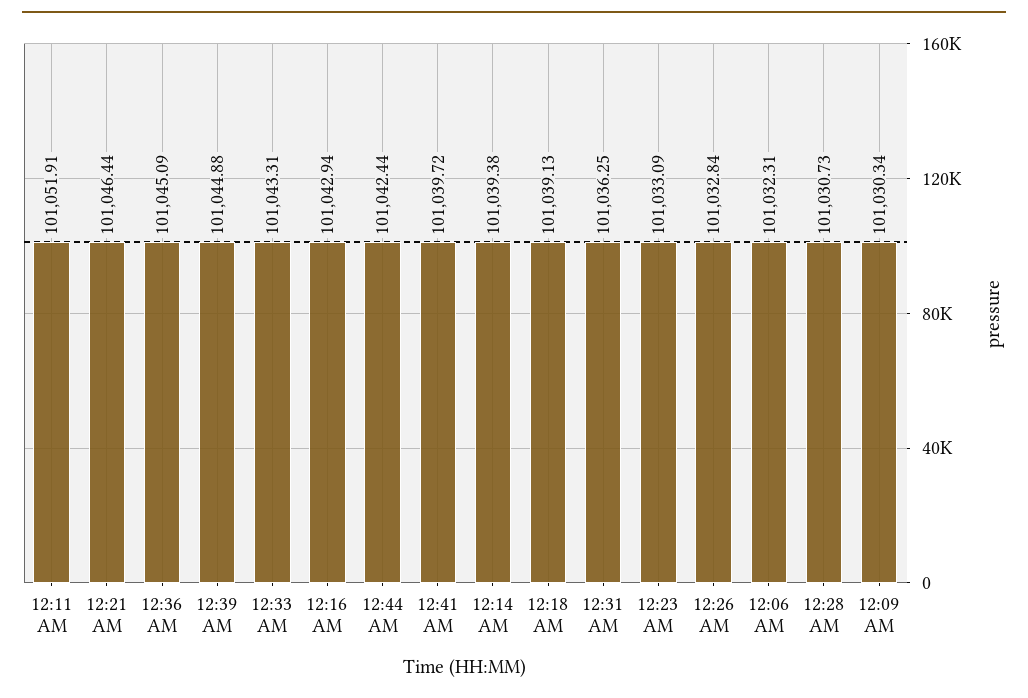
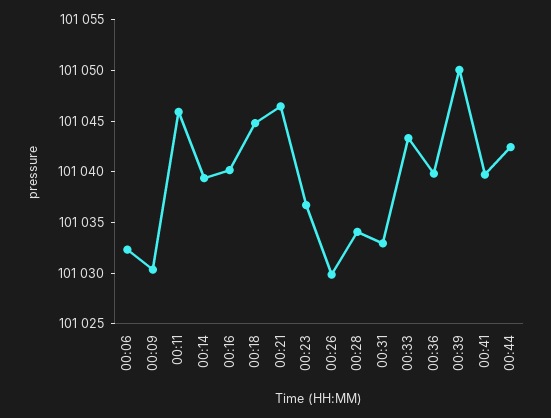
  {
-   "12:11 AM": 101051.91,
+   "12:11 AM": 101046,
    "12:21 AM": 101046.44,
-   "12:36 AM": 101045.09,
+   "12:36 AM": 101040,
-   "12:39 AM": 101044.88,
+   "12:39 AM": 101050,
    "12:33 AM": 101043.31,
-   "12:16 AM": 101042.94,
+   "12:16 AM": 101040,
    "12:44 AM": 101042.44,
    "12:41 AM": 101039.72,
    "12:14 AM": 101039.38,
-   "12:18 AM": 101039.13,
+   "12:18 AM": 101045,
-   "12:31 AM": 101036.25,
+   "12:31 AM": 101033,
-   "12:23 AM": 101033.09,
+   "12:23 AM": 101037,
-   "12:26 AM": 101032.84,
+   "12:26 AM": 101030,
    "12:06 AM": 101032.31,
-   "12:28 AM": 101030.73,
+   "12:28 AM": 101034,
    "12:09 AM": 101030.34
  }

